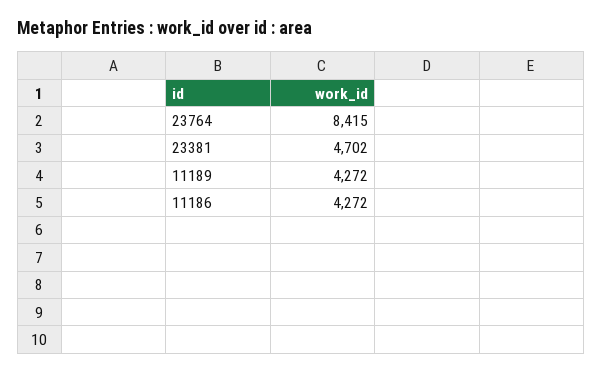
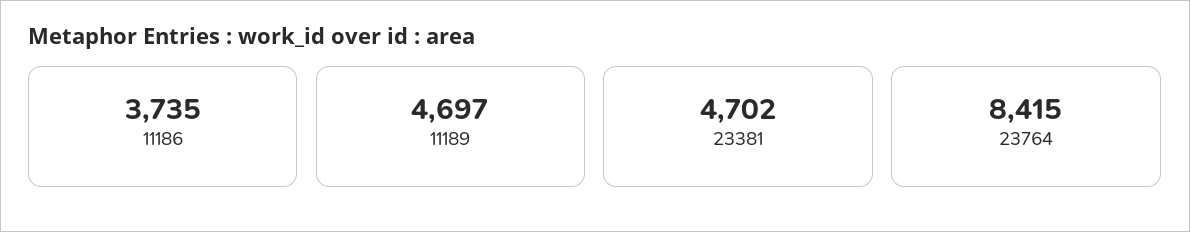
  {
    "23764": 8415,
    "23381": 4702,
-   "11189": 4272,
+   "11189": 4697,
-   "11186": 4272
+   "11186": 3735
  }

